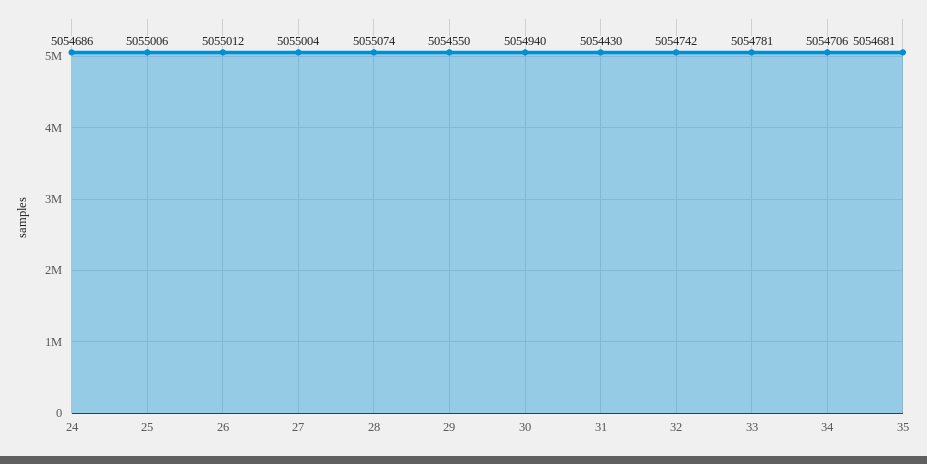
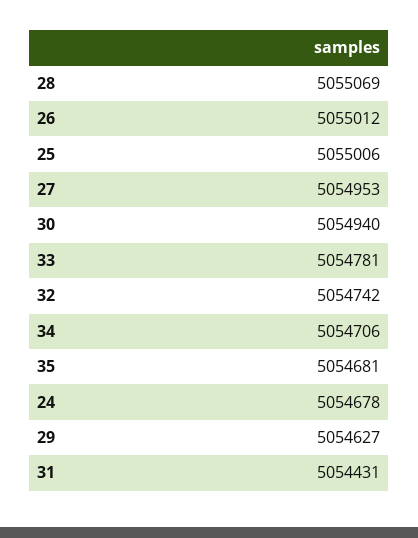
  {
-   "24": 5054686,
+   "24": 5054678,
    "25": 5055006,
    "26": 5055012,
-   "27": 5055004,
+   "27": 5054953,
-   "28": 5055074,
+   "28": 5055069,
-   "29": 5054550,
+   "29": 5054627,
    "30": 5054940,
-   "31": 5054430,
+   "31": 5054431,
    "32": 5054742,
    "33": 5054781,
    "34": 5054706,
    "35": 5054681
  }

